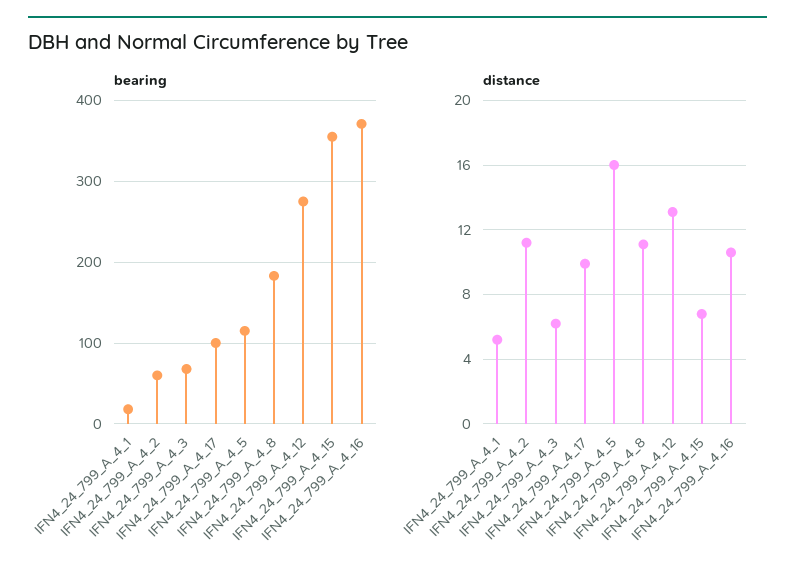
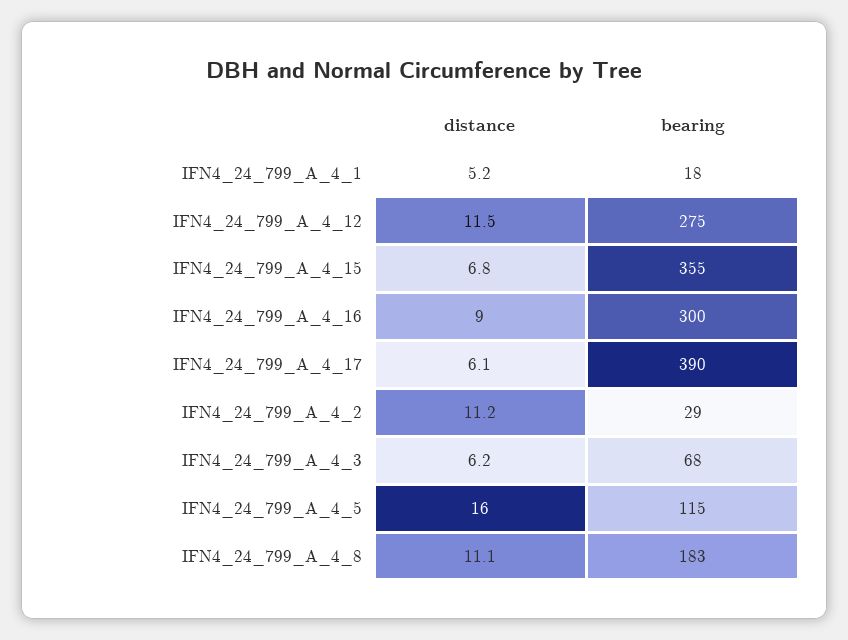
  {
    "bearing": {
      "IFN4_24_799_A_4_1": 18,
-     "IFN4_24_799_A_4_2": 60,
+     "IFN4_24_799_A_4_2": 29,
      "IFN4_24_799_A_4_3": 68,
-     "IFN4_24_799_A_4_17": 100,
+     "IFN4_24_799_A_4_17": 390,
      "IFN4_24_799_A_4_5": 115,
      "IFN4_24_799_A_4_8": 183,
      "IFN4_24_799_A_4_12": 275,
      "IFN4_24_799_A_4_15": 355,
-     "IFN4_24_799_A_4_16": 370
+     "IFN4_24_799_A_4_16": 300
    },
    "distance": {
      "IFN4_24_799_A_4_1": 5.2,
      "IFN4_24_799_A_4_2": 11.2,
      "IFN4_24_799_A_4_3": 6.2,
-     "IFN4_24_799_A_4_17": 10,
+     "IFN4_24_799_A_4_17": 6.1,
      "IFN4_24_799_A_4_5": 16,
      "IFN4_24_799_A_4_8": 11.1,
-     "IFN4_24_799_A_4_12": 13,
+     "IFN4_24_799_A_4_12": 11.5,
      "IFN4_24_799_A_4_15": 6.8,
-     "IFN4_24_799_A_4_16": 10.5
+     "IFN4_24_799_A_4_16": 9
    }
  }

